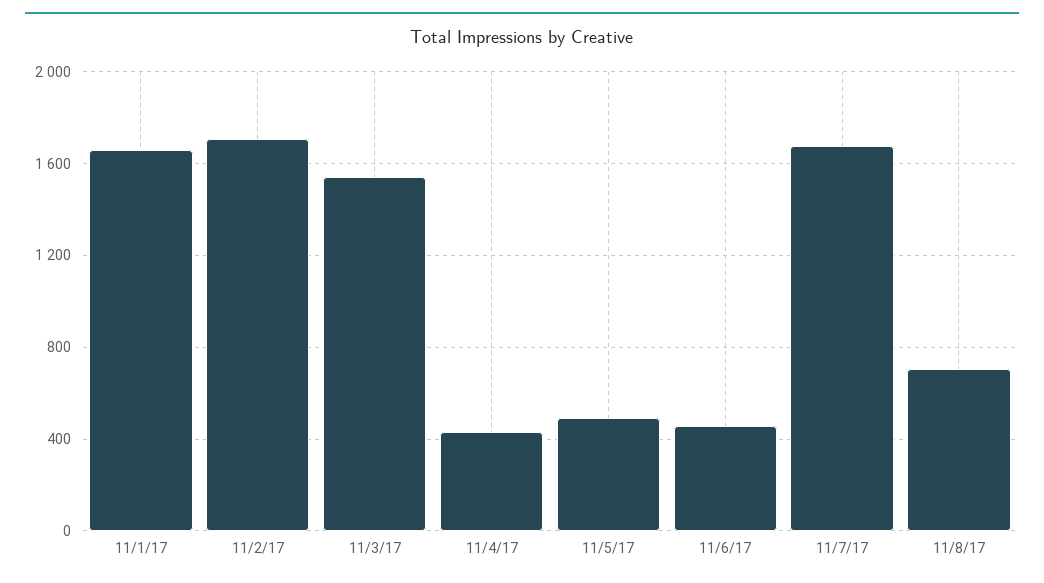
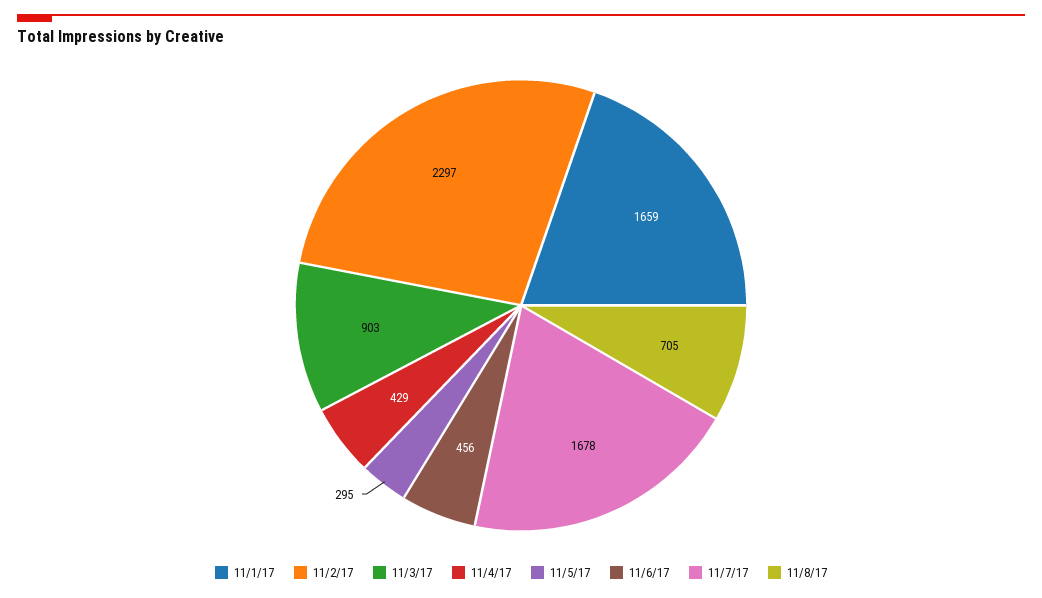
  {
    "11/1/17": 1659,
-   "11/2/17": 1700,
+   "11/2/17": 2297,
-   "11/3/17": 1550,
+   "11/3/17": 903,
    "11/4/17": 429,
-   "11/5/17": 500,
+   "11/5/17": 295,
    "11/6/17": 456,
    "11/7/17": 1678,
    "11/8/17": 705
  }

